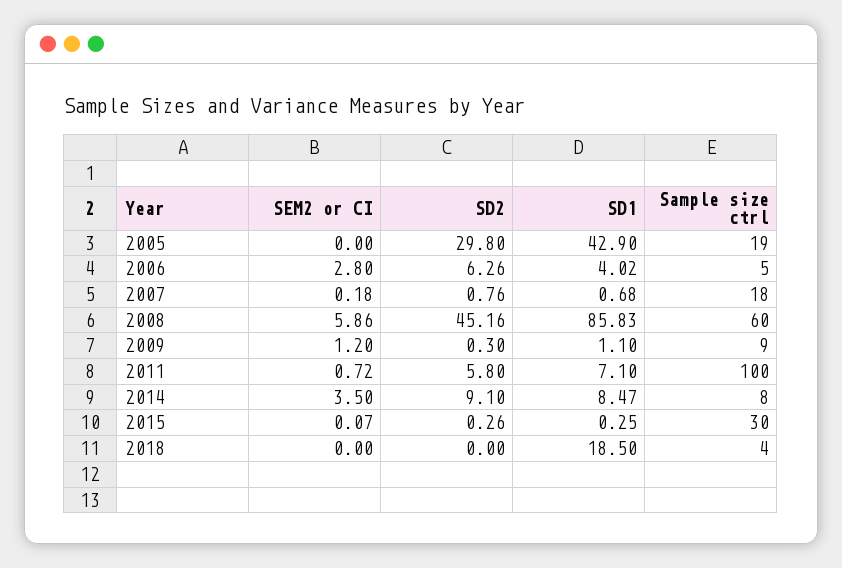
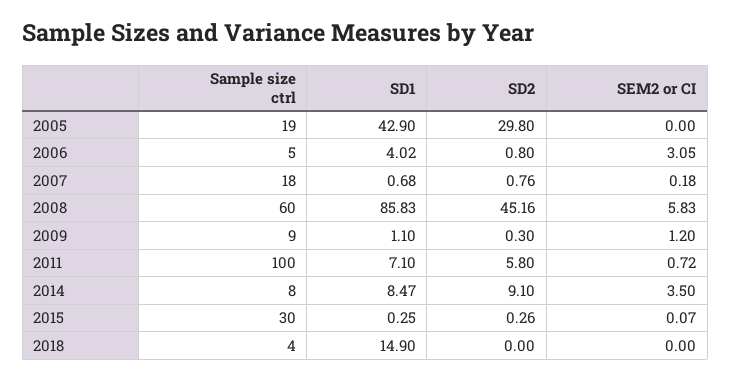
  {
    "SEM2 or CI": {
      "2005": 0,
-     "2006": 2.8,
+     "2006": 3.05,
      "2007": 0.18,
-     "2008": 5.86,
+     "2008": 5.83,
      "2009": 1.2,
      "2011": 0.72,
      "2014": 3.5,
      "2015": 0.07,
      "2018": 0
    },
    "SD2": {
      "2005": 29.8,
-     "2006": 6.26,
+     "2006": 0.8,
      "2007": 0.76,
      "2008": 45.16,
      "2009": 0.3,
      "2011": 5.8,
      "2014": 9.1,
      "2015": 0.26,
      "2018": 0
    },
    "SD1": {
      "2005": 42.9,
      "2006": 4.02,
      "2007": 0.68,
      "2008": 85.83,
      "2009": 1.1,
      "2011": 7.1,
      "2014": 8.47,
      "2015": 0.25,
-     "2018": 18.5
+     "2018": 14.9
    },
    "Sample size ctrl": {
      "2005": 19,
      "2006": 5,
      "2007": 18,
      "2008": 60,
      "2009": 9,
      "2011": 100,
      "2014": 8,
      "2015": 30,
      "2018": 4
    }
  }

